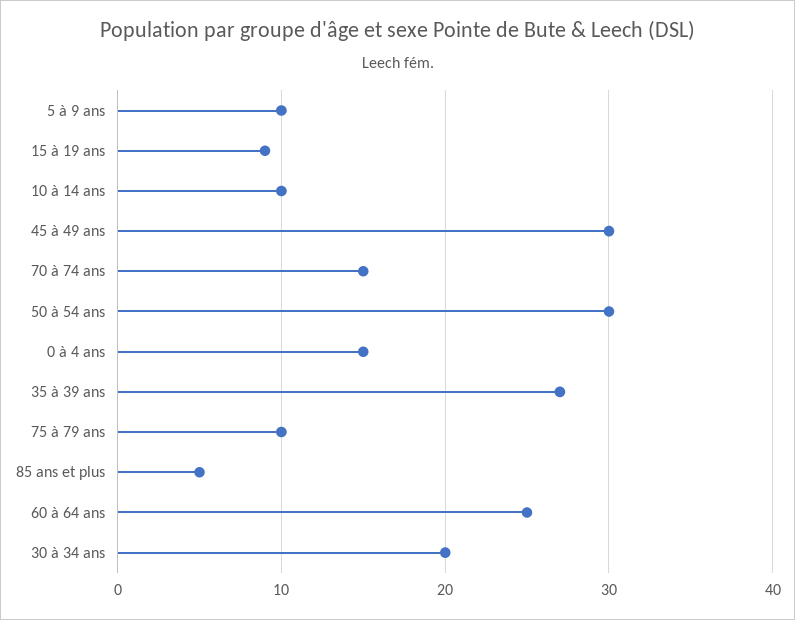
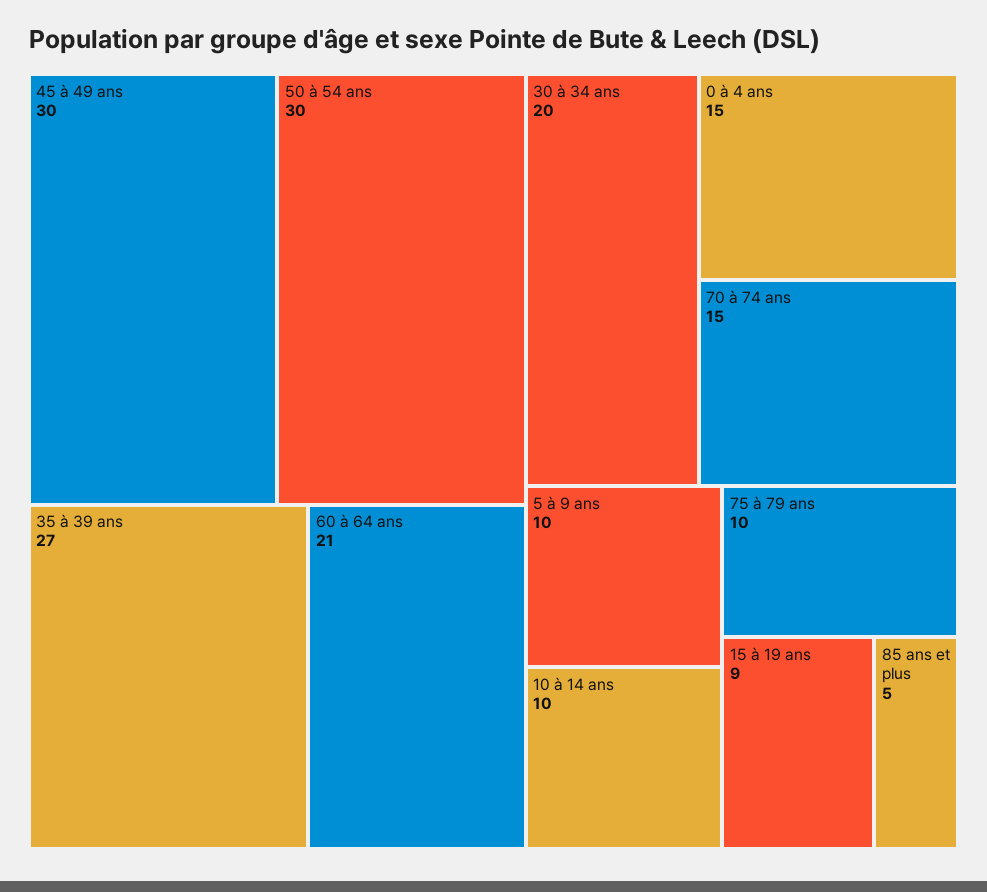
  {
    "5 à 9 ans": 10,
    "15 à 19 ans": 9,
    "10 à 14 ans": 10,
    "45 à 49 ans": 30,
    "70 à 74 ans": 15,
    "50 à 54 ans": 30,
    "0 à 4 ans": 15,
    "35 à 39 ans": 27,
    "75 à 79 ans": 10,
    "85 ans et plus": 5,
-   "60 à 64 ans": 25,
+   "60 à 64 ans": 21,
    "30 à 34 ans": 20
  }

